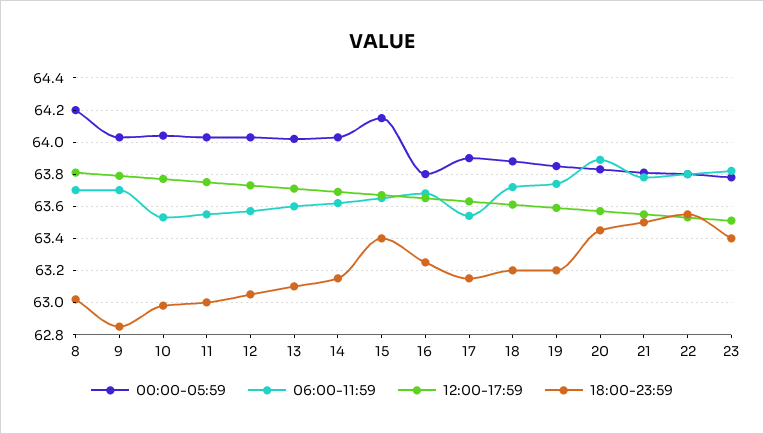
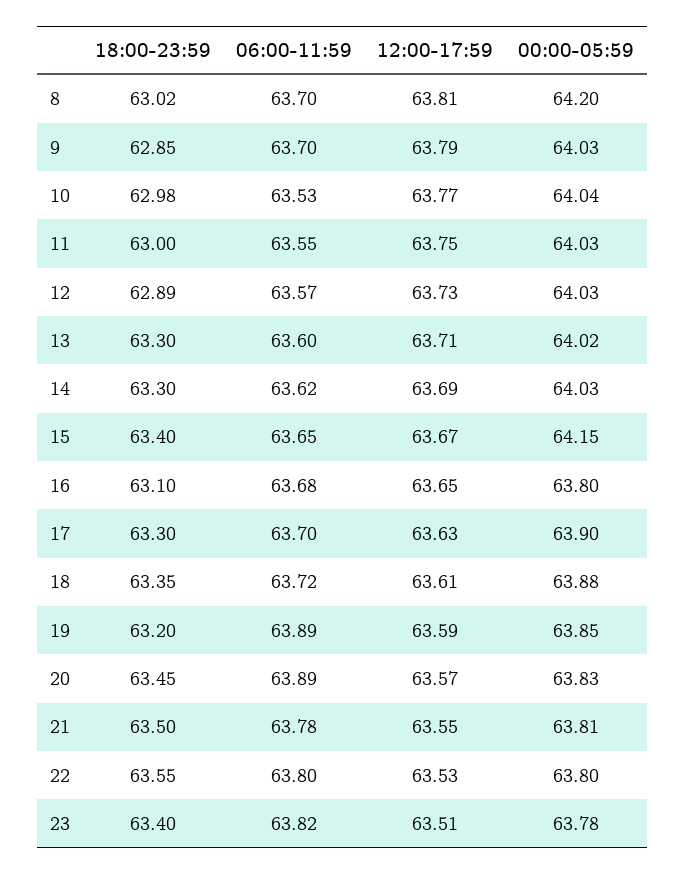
  {
    "00:00-05:59": {
      "8": 64.2,
      "9": 64.03,
      "10": 64.04,
      "11": 64.03,
      "12": 64.03,
      "13": 64.02,
      "14": 64.03,
      "15": 64.15,
      "16": 63.8,
      "17": 63.9,
      "18": 63.88,
      "19": 63.85,
      "20": 63.83,
      "21": 63.81,
      "22": 63.8,
      "23": 63.78
    },
    "06:00-11:59": {
      "8": 63.7,
      "9": 63.7,
      "10": 63.53,
      "11": 63.55,
      "12": 63.57,
      "13": 63.6,
      "14": 63.62,
      "15": 63.65,
      "16": 63.68,
-     "17": 63.55,
+     "17": 63.7,
      "18": 63.72,
-     "19": 63.75,
+     "19": 63.89,
      "20": 63.89,
      "21": 63.78,
      "22": 63.8,
      "23": 63.82
    },
    "12:00-17:59": {
      "8": 63.81,
      "9": 63.79,
      "10": 63.77,
      "11": 63.75,
      "12": 63.73,
      "13": 63.71,
      "14": 63.69,
      "15": 63.67,
      "16": 63.65,
      "17": 63.63,
      "18": 63.61,
      "19": 63.59,
      "20": 63.57,
      "21": 63.55,
      "22": 63.53,
      "23": 63.51
    },
    "18:00-23:59": {
      "8": 63.02,
      "9": 62.85,
      "10": 62.98,
      "11": 63,
-     "12": 63.05,
+     "12": 62.89,
-     "13": 63.1,
+     "13": 63.3,
-     "14": 63.15,
+     "14": 63.3,
      "15": 63.4,
-     "16": 63.25,
+     "16": 63.1,
-     "17": 63.15,
+     "17": 63.3,
-     "18": 63.2,
+     "18": 63.35,
      "19": 63.2,
      "20": 63.45,
      "21": 63.5,
      "22": 63.55,
      "23": 63.4
    }
  }

